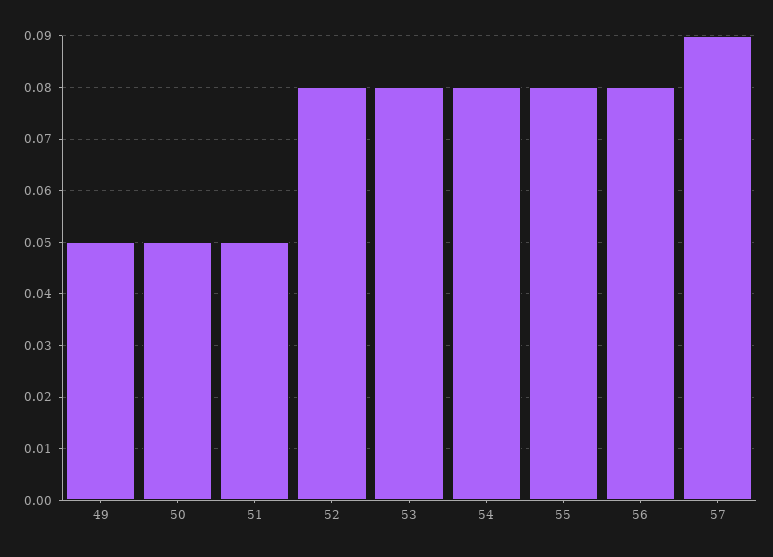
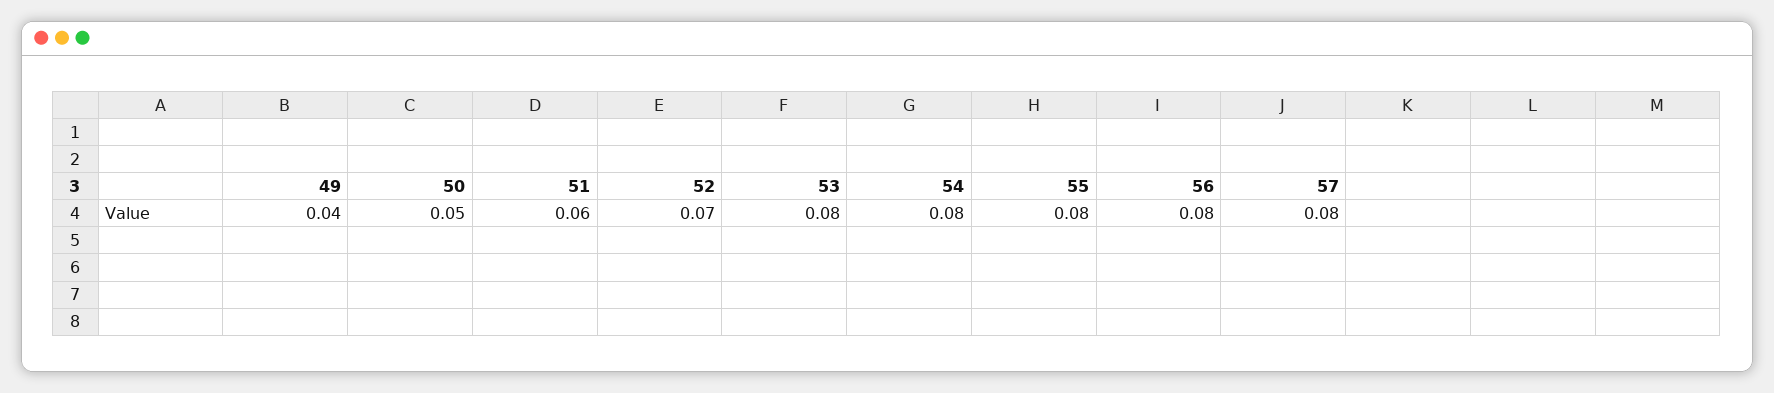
  {
-   "49": 0.05,
+   "49": 0.04,
    "50": 0.05,
-   "51": 0.05,
+   "51": 0.06,
-   "52": 0.08,
+   "52": 0.07,
    "53": 0.08,
    "54": 0.08,
    "55": 0.08,
    "56": 0.08,
-   "57": 0.09
+   "57": 0.08
  }

